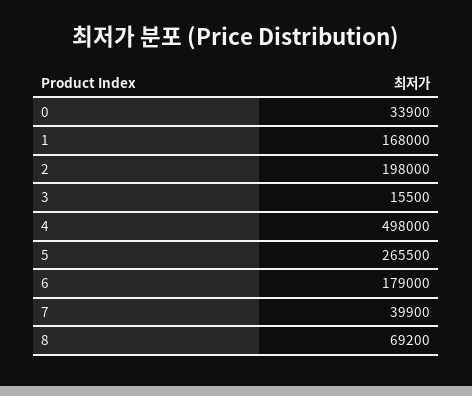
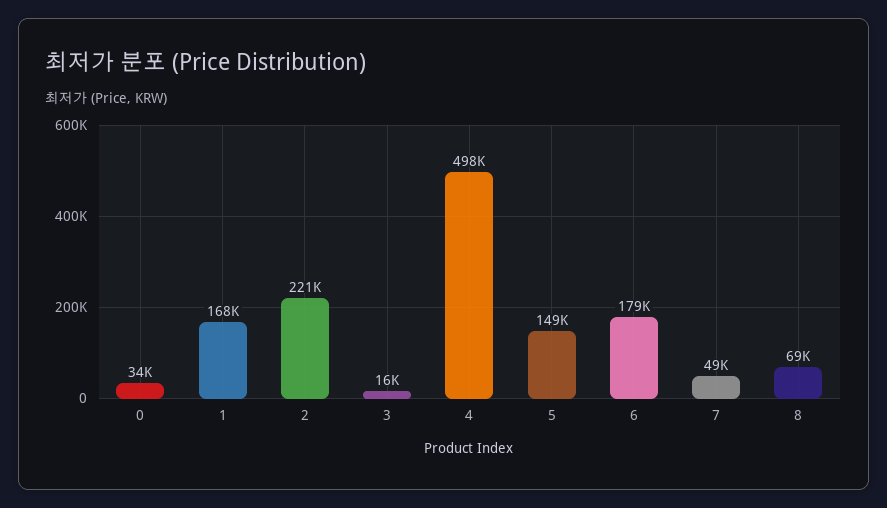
  {
    "0": 33900,
    "1": 168000,
-   "2": 198000,
+   "2": 221000,
    "3": 15500,
    "4": 498000,
-   "5": 265500,
+   "5": 149000,
    "6": 179000,
-   "7": 39900,
+   "7": 49000,
    "8": 69200
  }

